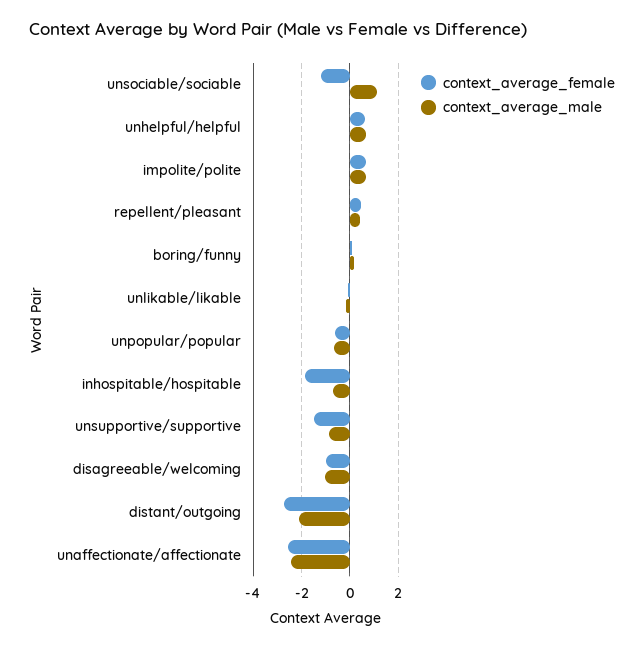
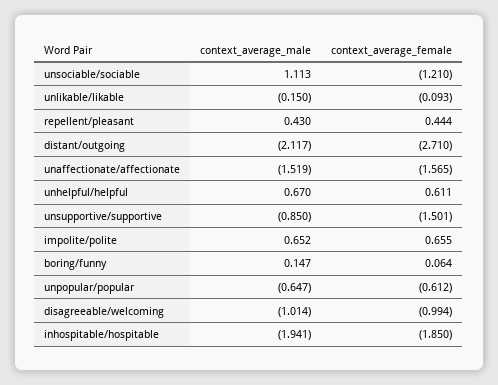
  {
    "context_average_female": {
      "unsociable/sociable": -1.21,
      "unhelpful/helpful": 0.611,
      "impolite/polite": 0.655,
      "repellent/pleasant": 0.444,
      "boring/funny": 0.064,
      "unlikable/likable": -0.093,
      "unpopular/popular": -0.612,
      "inhospitable/hospitable": -1.85,
      "unsupportive/supportive": -1.501,
      "disagreeable/welcoming": -0.994,
      "distant/outgoing": -2.71,
-     "unaffectionate/affectionate": -2.5
+     "unaffectionate/affectionate": -1.565
    },
    "context_average_male": {
      "unsociable/sociable": 1.113,
      "unhelpful/helpful": 0.67,
      "impolite/polite": 0.652,
      "repellent/pleasant": 0.43,
      "boring/funny": 0.147,
      "unlikable/likable": -0.15,
      "unpopular/popular": -0.647,
-     "inhospitable/hospitable": -0.75,
+     "inhospitable/hospitable": -1.941,
      "unsupportive/supportive": -0.85,
      "disagreeable/welcoming": -1.014,
      "distant/outgoing": -2.117,
-     "unaffectionate/affectionate": -2.5
+     "unaffectionate/affectionate": -1.519
    }
  }

